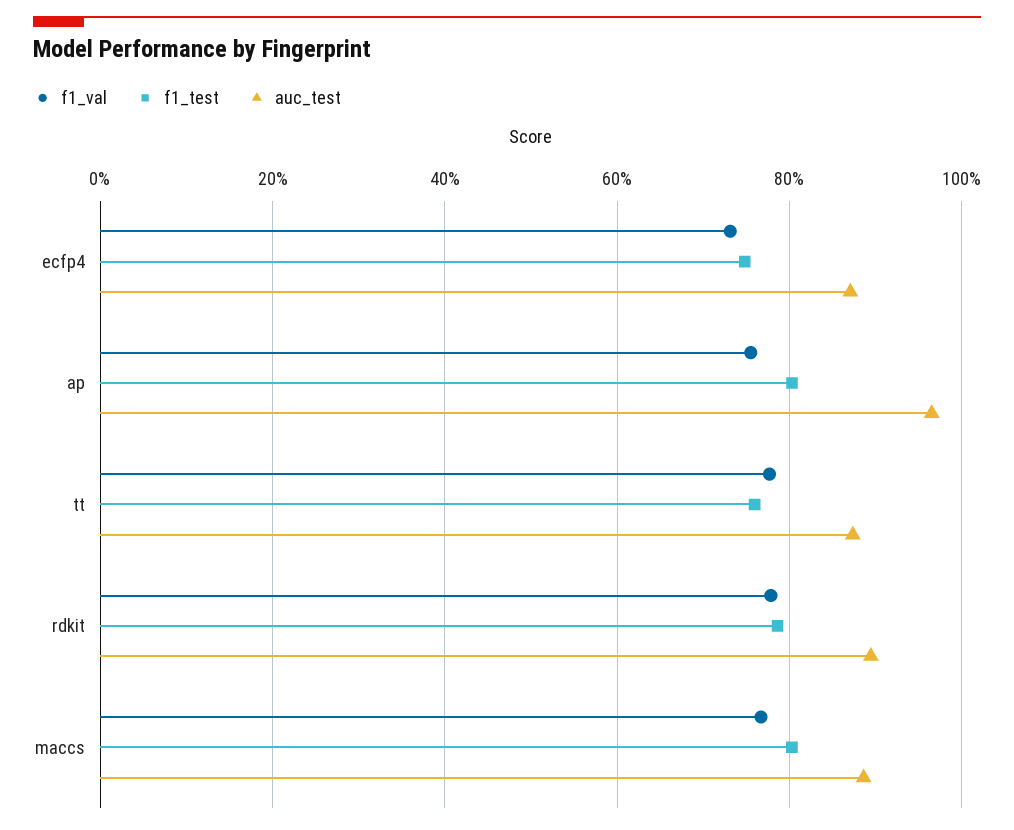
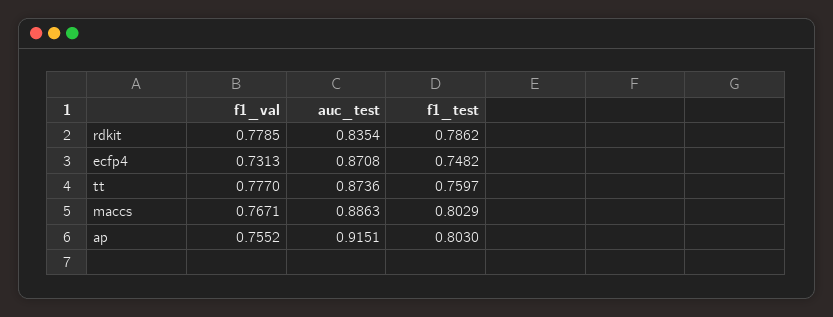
  {
    "f1_val": {
      "ecfp4": 0.7313,
      "ap": 0.7552,
      "tt": 0.777,
      "rdkit": 0.7785,
      "maccs": 0.7671
    },
    "f1_test": {
      "ecfp4": 0.7482,
      "ap": 0.803,
      "tt": 0.7597,
      "rdkit": 0.7862,
      "maccs": 0.8029
    },
    "auc_test": {
      "ecfp4": 0.8708,
-     "ap": 0.96,
+     "ap": 0.9151,
      "tt": 0.8736,
-     "rdkit": 0.9,
+     "rdkit": 0.8354,
      "maccs": 0.8863
    }
  }

